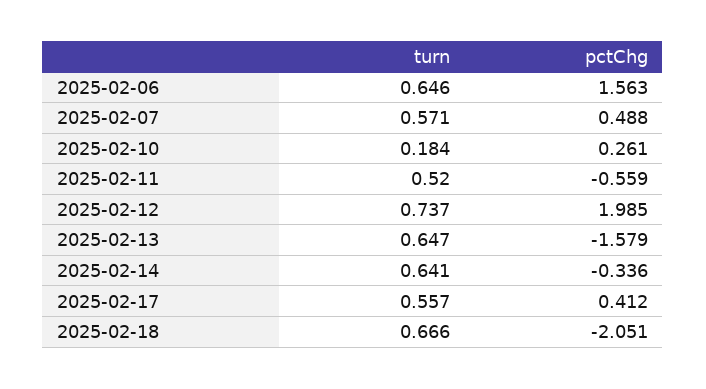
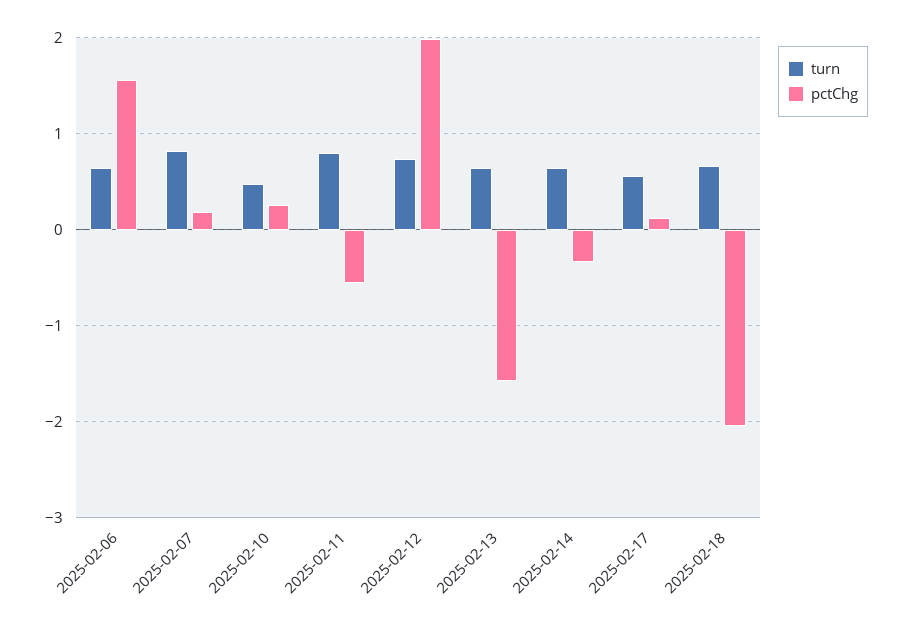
  {
    "turn": {
      "2025-02-06": 0.646,
-     "2025-02-07": 0.571,
+     "2025-02-07": 0.8,
-     "2025-02-10": 0.184,
+     "2025-02-10": 0.5,
-     "2025-02-11": 0.52,
+     "2025-02-11": 0.8,
      "2025-02-12": 0.737,
      "2025-02-13": 0.647,
      "2025-02-14": 0.641,
      "2025-02-17": 0.557,
      "2025-02-18": 0.666
    },
    "pctChg": {
      "2025-02-06": 1.563,
-     "2025-02-07": 0.488,
+     "2025-02-07": 0.2,
      "2025-02-10": 0.261,
      "2025-02-11": -0.559,
      "2025-02-12": 1.985,
      "2025-02-13": -1.579,
      "2025-02-14": -0.336,
-     "2025-02-17": 0.412,
+     "2025-02-17": 0.1,
      "2025-02-18": -2.051
    }
  }

